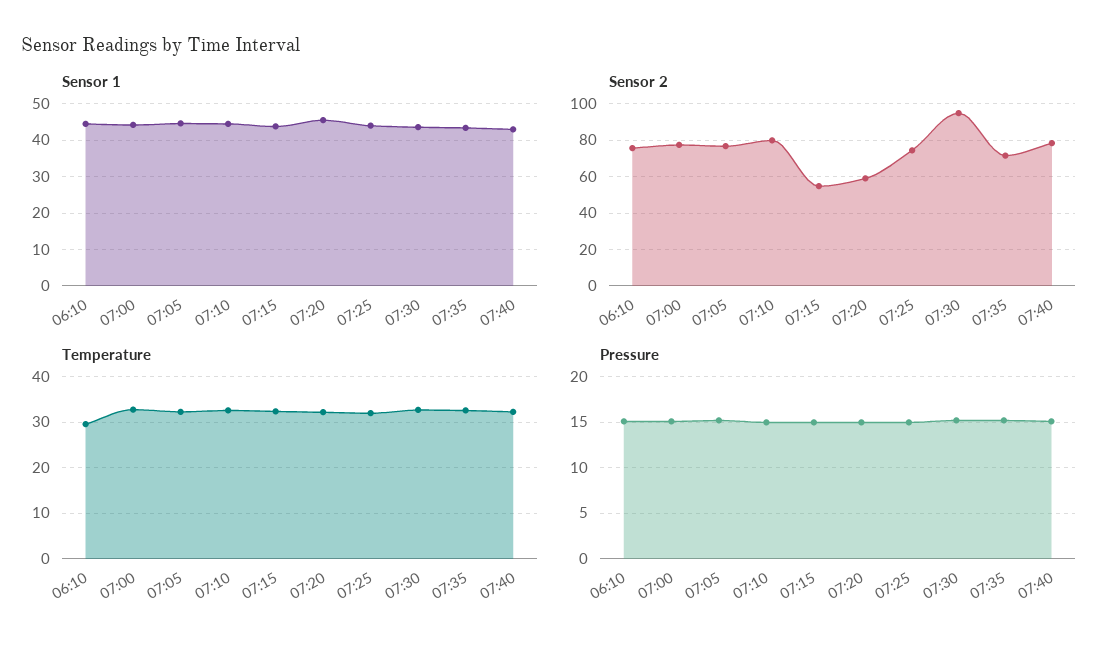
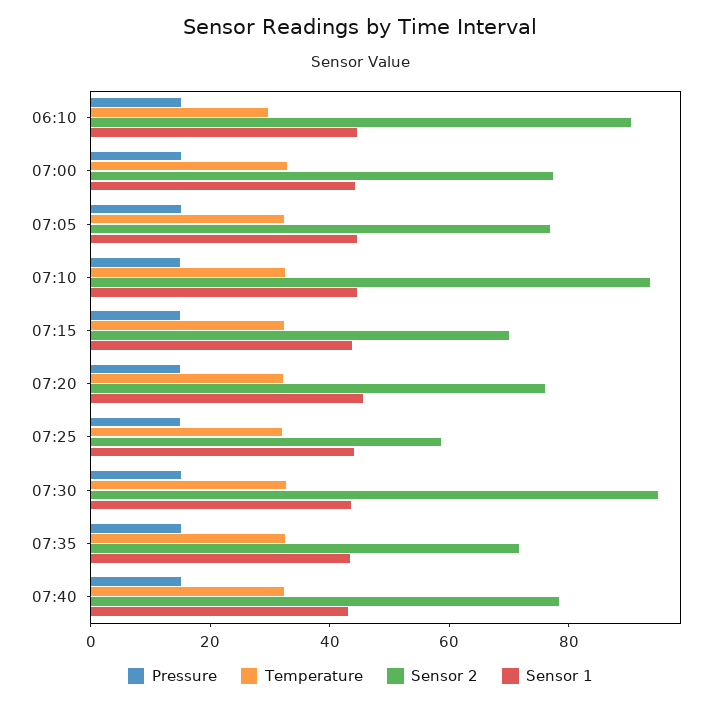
  {
    "Sensor 1": {
      "06:10": 44,
      "07:00": 44,
      "07:05": 44,
      "07:10": 44,
      "07:15": 44,
      "07:20": 46,
      "07:25": 44,
      "07:30": 44,
      "07:35": 44,
      "07:40": 44
    },
    "Sensor 2": {
-     "06:10": 75,
+     "06:10": 90,
      "07:00": 75,
      "07:05": 75,
-     "07:10": 80,
+     "07:10": 95,
-     "07:15": 55,
+     "07:15": 70,
-     "07:20": 60,
+     "07:20": 75,
-     "07:25": 75,
+     "07:25": 60,
      "07:30": 95,
      "07:35": 70,
      "07:40": 80
    },
    "Temperature": {
      "06:10": 30,
      "07:00": 32,
      "07:05": 32,
      "07:10": 32,
      "07:15": 32,
      "07:20": 32,
      "07:25": 32,
      "07:30": 32,
      "07:35": 32,
      "07:40": 32
    },
    "Pressure": {
      "06:10": 15,
      "07:00": 15,
      "07:05": 15,
      "07:10": 15,
      "07:15": 15,
      "07:20": 15,
      "07:25": 15,
      "07:30": 15,
      "07:35": 15,
      "07:40": 15
    }
  }

